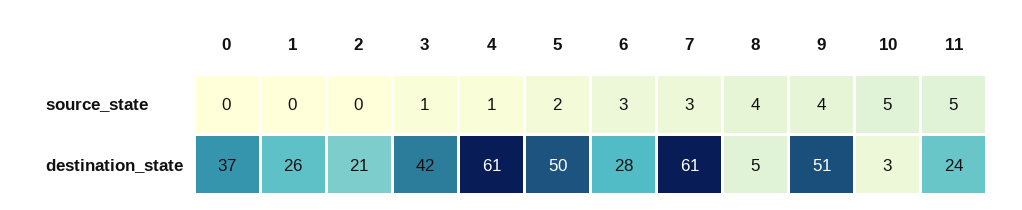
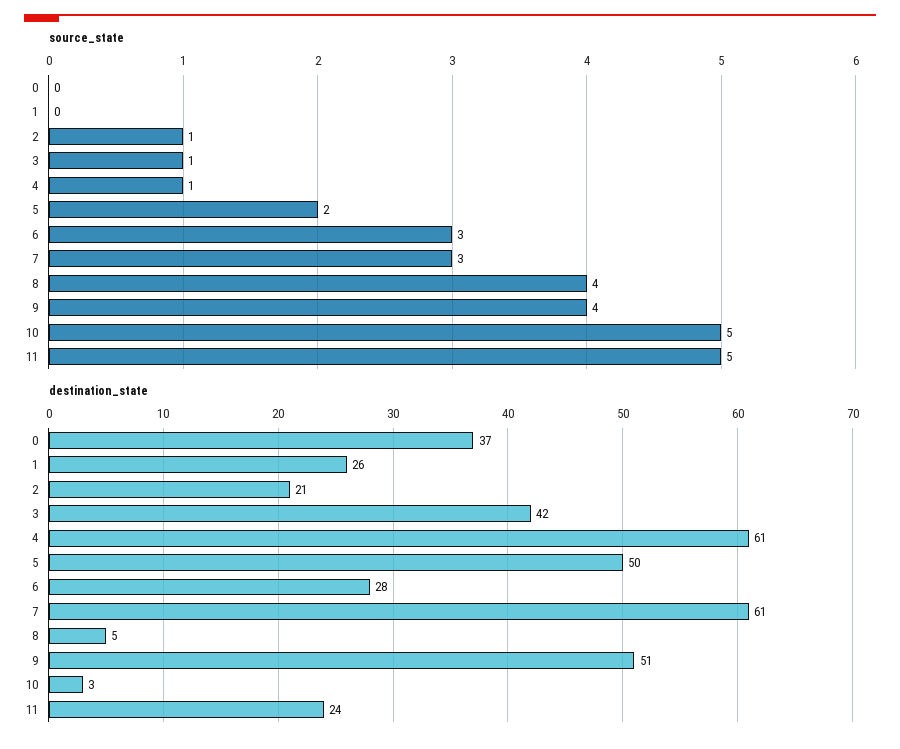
  {
    "source_state": {
      "0": 0,
      "1": 0,
-     "2": 0,
+     "2": 1,
      "3": 1,
      "4": 1,
      "5": 2,
      "6": 3,
      "7": 3,
      "8": 4,
      "9": 4,
      "10": 5,
      "11": 5
    },
    "destination_state": {
      "0": 37,
      "1": 26,
      "2": 21,
      "3": 42,
      "4": 61,
      "5": 50,
      "6": 28,
      "7": 61,
      "8": 5,
      "9": 51,
      "10": 3,
      "11": 24
    }
  }

